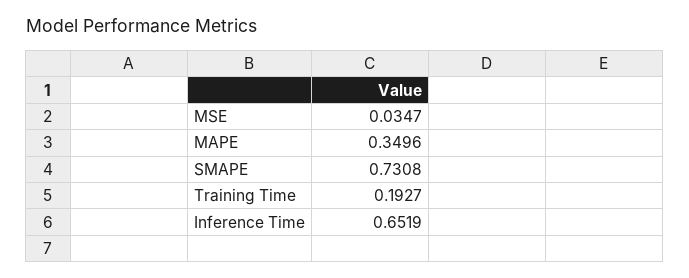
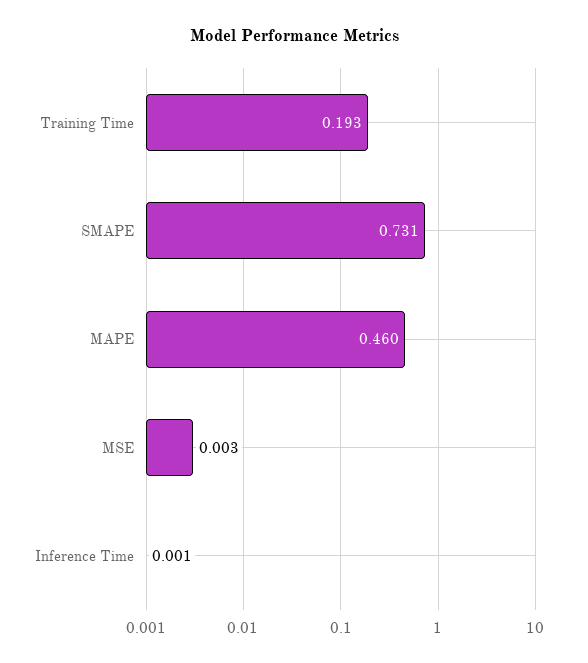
  {
-   "MSE": 0.0347,
+   "MSE": 0.003,
-   "MAPE": 0.3496,
+   "MAPE": 0.46,
    "SMAPE": 0.7308,
    "Training Time": 0.1927,
-   "Inference Time": 0.6519
+   "Inference Time": 0.001
  }

